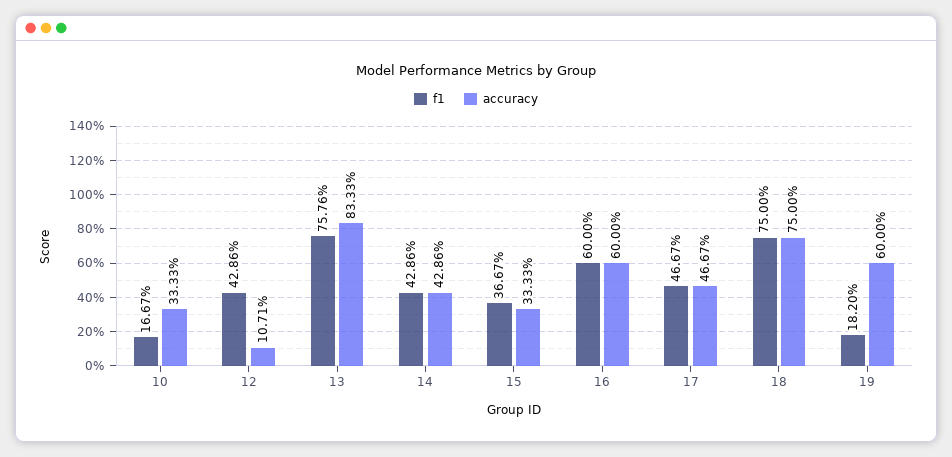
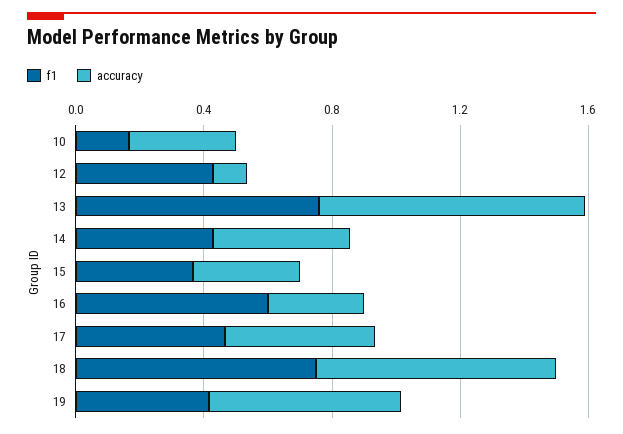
  {
    "f1": {
      "10": 0.1667,
      "12": 0.4286,
      "13": 0.7576,
      "14": 0.4286,
      "15": 0.3667,
      "16": 0.6,
      "17": 0.4667,
      "18": 0.75,
-     "19": 0.182
+     "19": 0.4
    },
    "accuracy": {
      "10": 0.3333,
      "12": 0.1071,
      "13": 0.8333,
      "14": 0.4286,
      "15": 0.3333,
-     "16": 0.6,
+     "16": 0.3,
      "17": 0.4667,
      "18": 0.75,
      "19": 0.6
    }
  }

